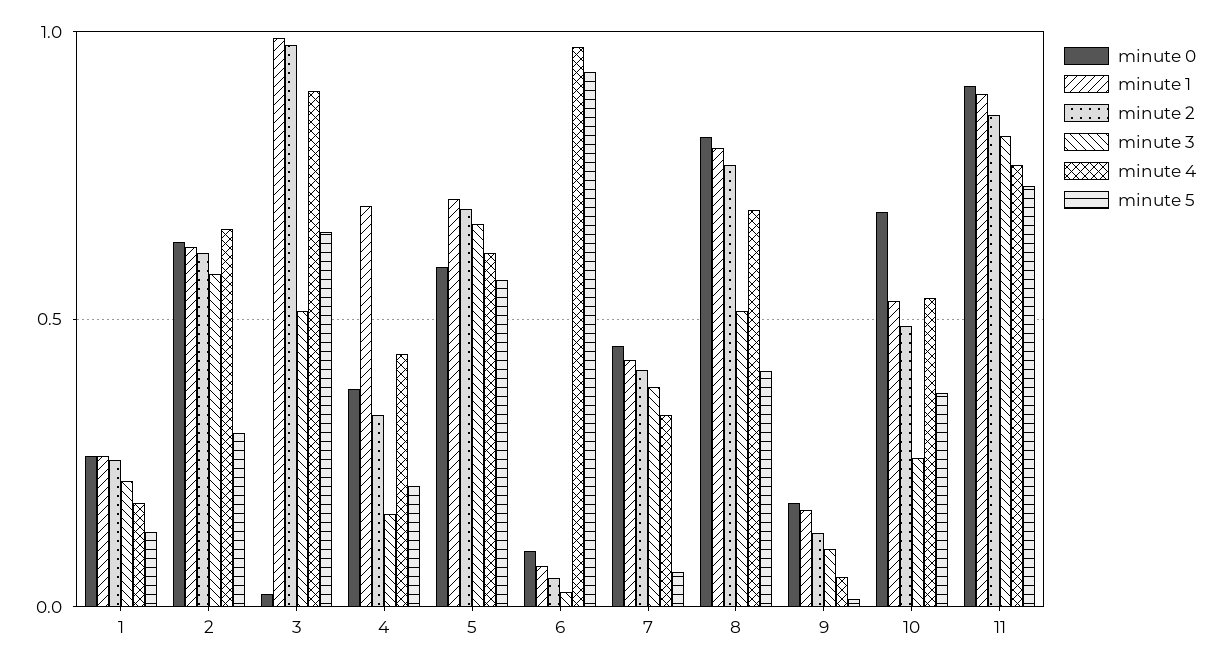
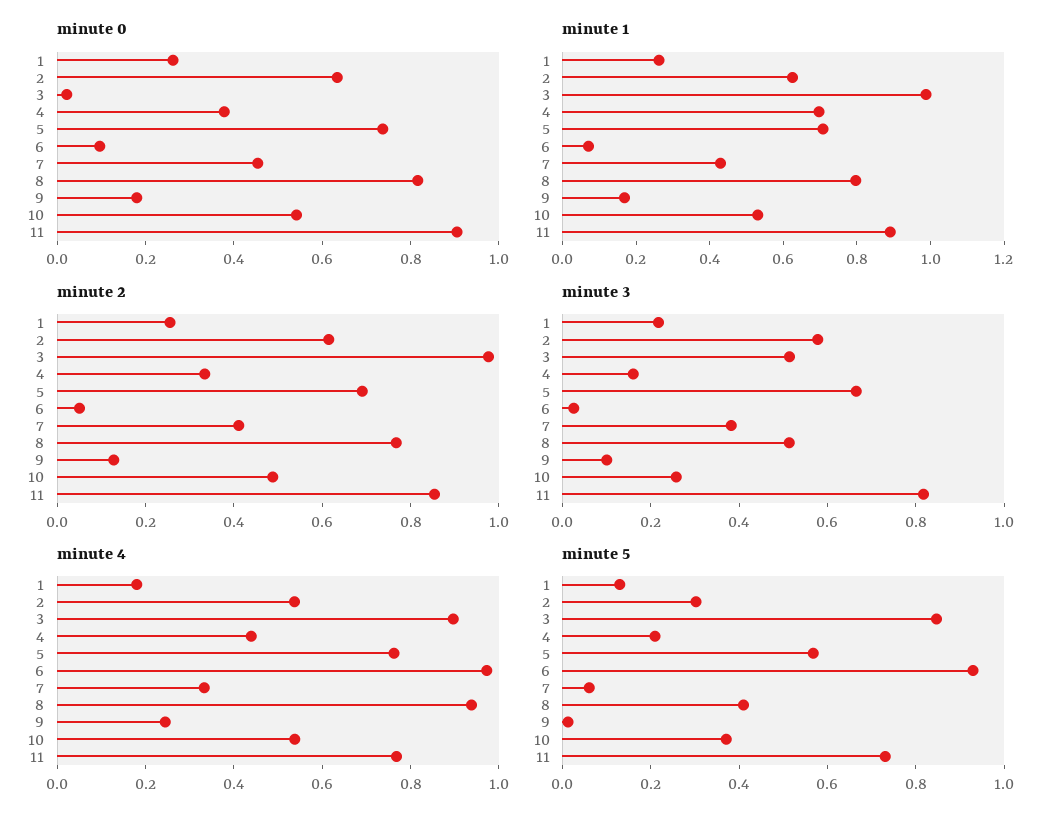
  {
    "minute 0": {
      "1": 0.25,
      "2": 0.65,
      "3": 0,
      "4": 0.4,
-     "5": 0.6,
+     "5": 0.75,
      "6": 0.1,
      "7": 0.45,
      "8": 0.8,
      "9": 0.2,
-     "10": 0.7,
+     "10": 0.55,
      "11": 0.9
    },
    "minute 1": {
      "1": 0.25,
      "2": 0.65,
      "3": 1,
      "4": 0.7,
      "5": 0.7,
      "6": 0.05,
      "7": 0.45,
      "8": 0.8,
      "9": 0.15,
      "10": 0.55,
      "11": 0.9
    },
    "minute 2": {
      "1": 0.25,
      "2": 0.6,
      "3": 1,
      "4": 0.35,
      "5": 0.7,
      "6": 0.05,
      "7": 0.4,
      "8": 0.75,
      "9": 0.15,
      "10": 0.5,
      "11": 0.85
    },
    "minute 3": {
      "1": 0.2,
      "2": 0.6,
      "3": 0.5,
      "4": 0.15,
      "5": 0.65,
      "6": 0.05,
      "7": 0.4,
      "8": 0.5,
      "9": 0.1,
      "10": 0.25,
      "11": 0.8
    },
    "minute 4": {
      "1": 0.2,
-     "2": 0.65,
+     "2": 0.55,
      "3": 0.9,
      "4": 0.45,
-     "5": 0.6,
+     "5": 0.75,
      "6": 0.95,
      "7": 0.35,
-     "8": 0.7,
+     "8": 0.95,
-     "9": 0.05,
+     "9": 0.25,
      "10": 0.55,
      "11": 0.75
    },
    "minute 5": {
      "1": 0.15,
      "2": 0.3,
-     "3": 0.65,
+     "3": 0.85,
      "4": 0.2,
      "5": 0.55,
      "6": 0.95,
      "7": 0.05,
      "8": 0.4,
      "9": 0,
      "10": 0.35,
      "11": 0.75
    }
  }

